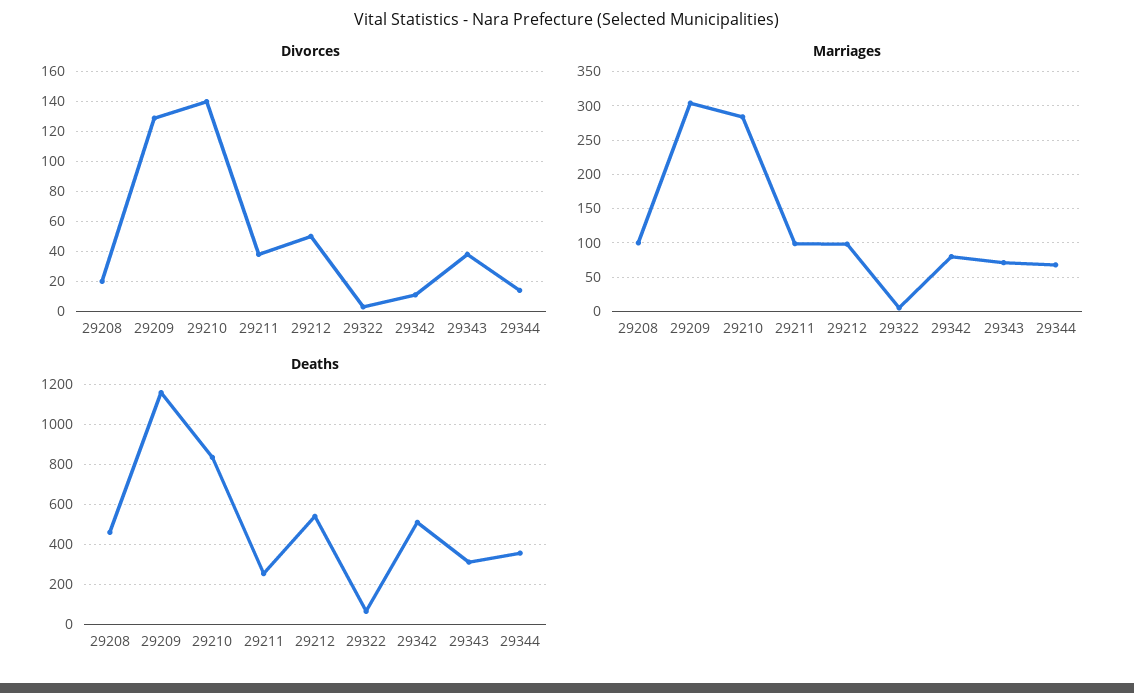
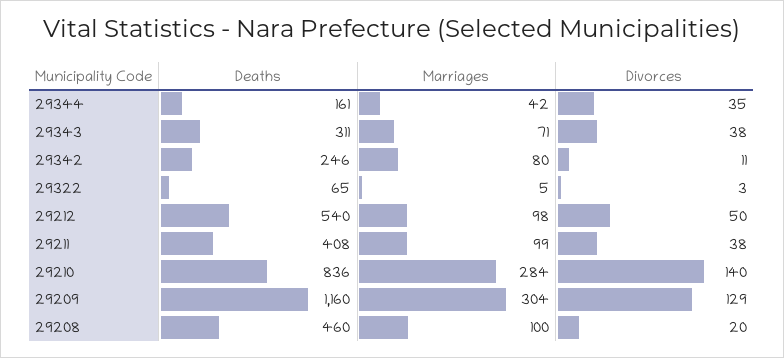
  {
    "Divorces": {
      "29208": 20,
      "29209": 129,
      "29210": 140,
      "29211": 38,
      "29212": 50,
      "29322": 3,
      "29342": 11,
      "29343": 38,
-     "29344": 15
+     "29344": 35
    },
    "Marriages": {
      "29208": 100,
      "29209": 304,
      "29210": 284,
      "29211": 99,
      "29212": 98,
      "29322": 5,
      "29342": 80,
      "29343": 71,
-     "29344": 70
+     "29344": 42
    },
    "Deaths": {
      "29208": 460,
      "29209": 1160,
      "29210": 836,
-     "29211": 250,
+     "29211": 408,
      "29212": 540,
      "29322": 65,
-     "29342": 500,
+     "29342": 246,
      "29343": 311,
-     "29344": 350
+     "29344": 161
    }
  }

